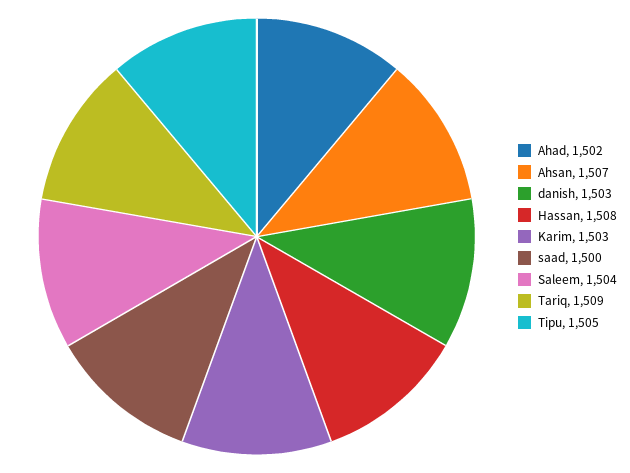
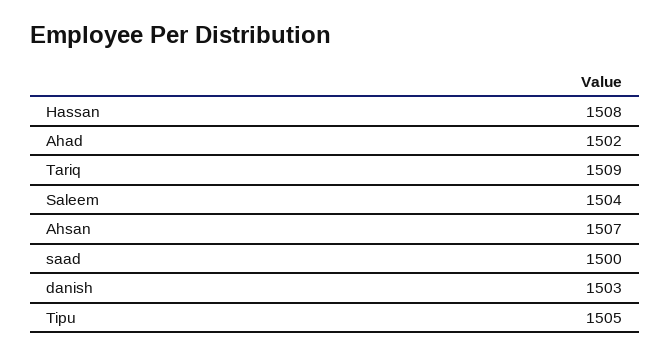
  {
    "Ahad": 1502,
    "Ahsan": 1507,
    "danish": 1503,
    "Hassan": 1508,
-   "Karim": 1503,
    "saad": 1500,
    "Saleem": 1504,
    "Tariq": 1509,
    "Tipu": 1505
  }

